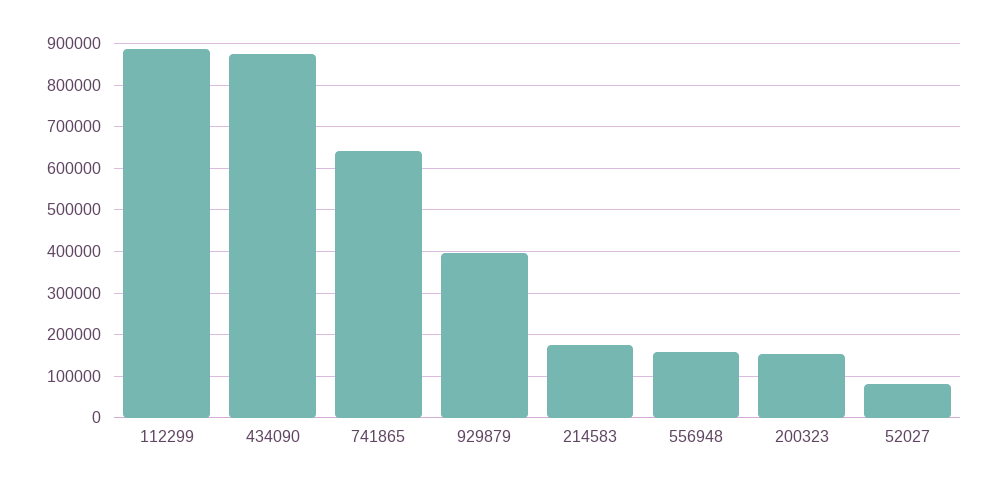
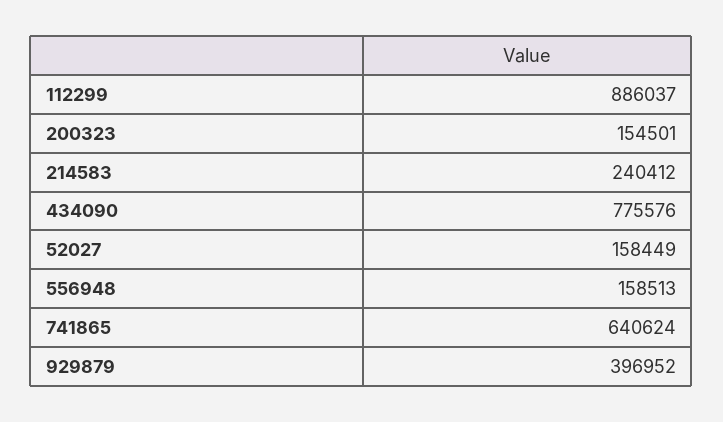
  {
    "112299": 886037,
-   "434090": 880000,
+   "434090": 775576,
    "741865": 640624,
    "929879": 396952,
-   "214583": 180000,
+   "214583": 240412,
    "556948": 158513,
    "200323": 154501,
-   "52027": 80000
+   "52027": 158449
  }

